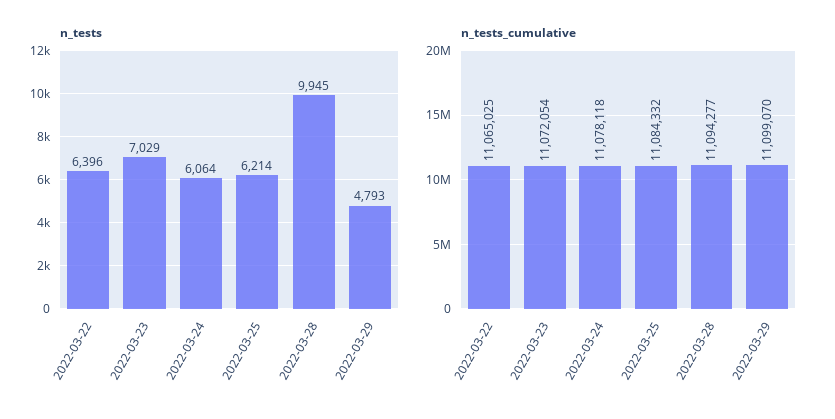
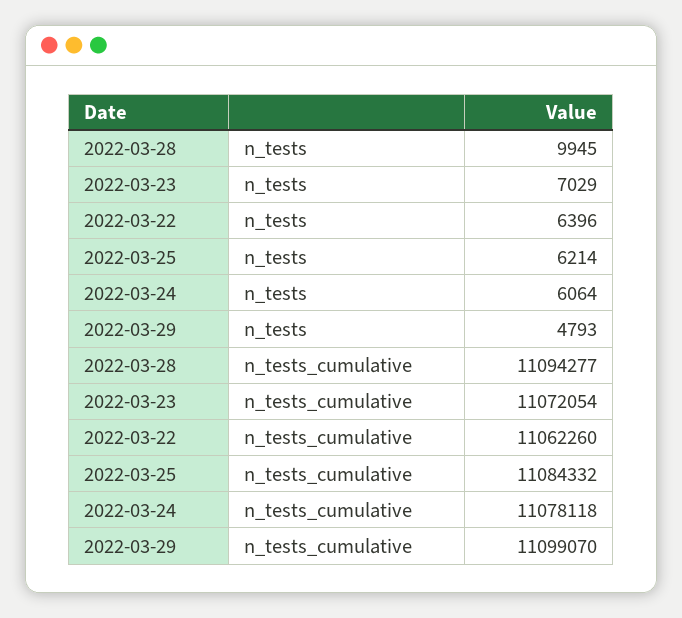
  {
    "n_tests": {
      "2022-03-22": 6396,
      "2022-03-23": 7029,
      "2022-03-24": 6064,
      "2022-03-25": 6214,
      "2022-03-28": 9945,
      "2022-03-29": 4793
    },
    "n_tests_cumulative": {
-     "2022-03-22": 11065025,
+     "2022-03-22": 11062260,
      "2022-03-23": 11072054,
      "2022-03-24": 11078118,
      "2022-03-25": 11084332,
      "2022-03-28": 11094277,
      "2022-03-29": 11099070
    }
  }

